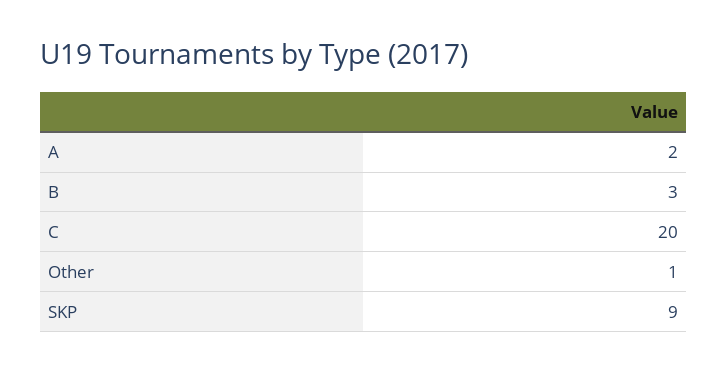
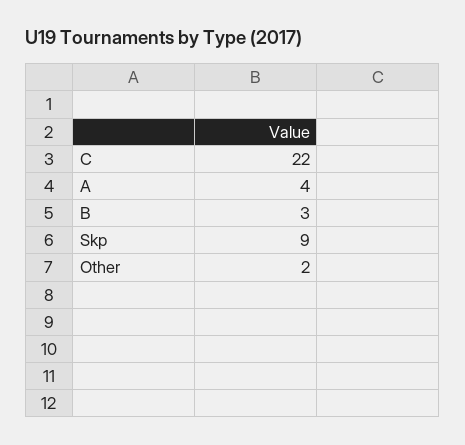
  {
-   "A": 2,
+   "A": 4,
    "B": 3,
-   "C": 20,
+   "C": 22,
-   "Other": 1,
+   "Other": 2,
    "SKP": 9
  }

